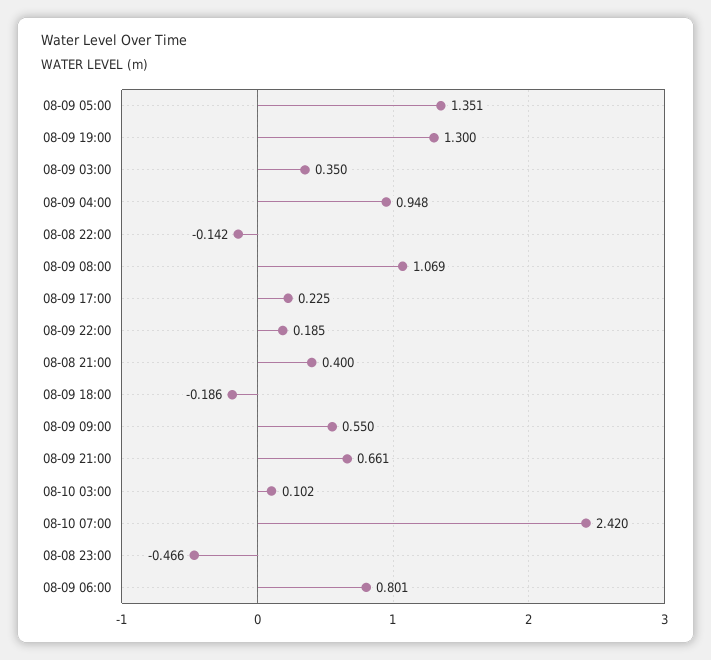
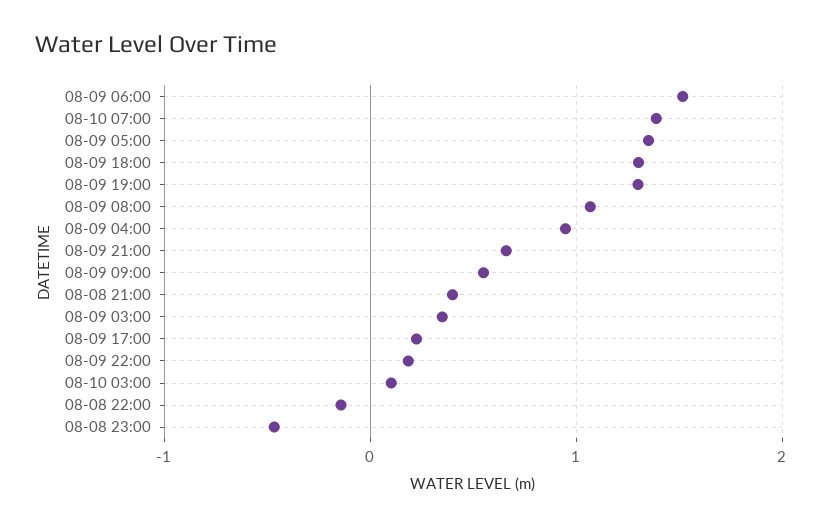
  {
    "08-09 05:00": 1.351,
    "08-09 19:00": 1.3,
    "08-09 03:00": 0.35,
    "08-09 04:00": 0.948,
    "08-08 22:00": -0.142,
    "08-09 08:00": 1.069,
    "08-09 17:00": 0.225,
    "08-09 22:00": 0.185,
    "08-08 21:00": 0.4,
-   "08-09 18:00": -0.186,
+   "08-09 18:00": 1.3,
    "08-09 09:00": 0.55,
    "08-09 21:00": 0.661,
    "08-10 03:00": 0.102,
-   "08-10 07:00": 2.42,
+   "08-10 07:00": 1.4,
    "08-08 23:00": -0.466,
-   "08-09 06:00": 0.801
+   "08-09 06:00": 1.5
  }

